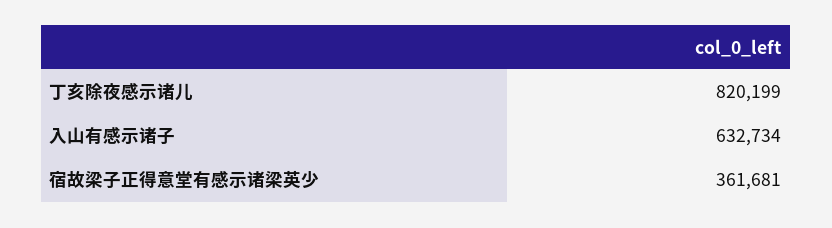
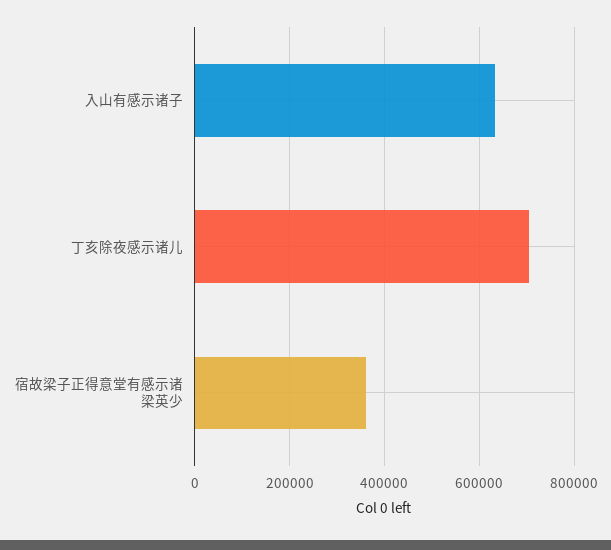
  {
-   "丁亥除夜感示诸儿": 820199,
+   "丁亥除夜感示诸儿": 700000,
    "入山有感示诸子": 632734,
    "宿故梁子正得意堂有感示诸梁英少": 361681
  }

